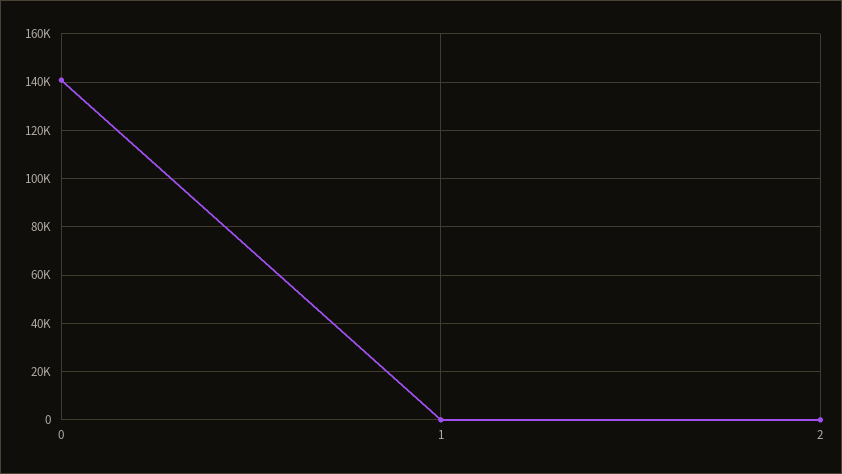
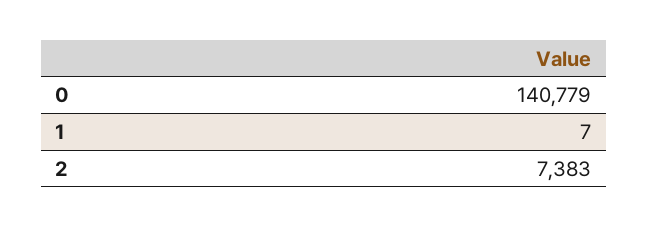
  {
    "0": 140779,
    "1": 7,
-   "2": 0
+   "2": 7383
  }

